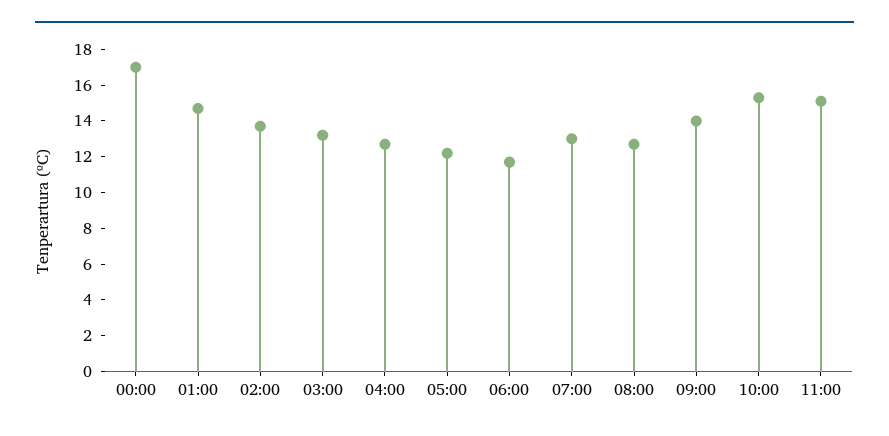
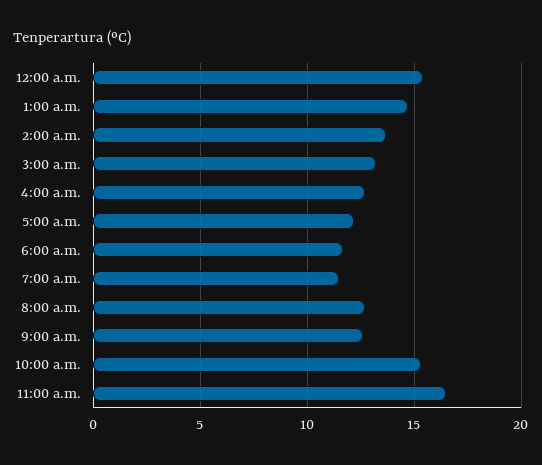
  {
-   "00:00": 17,
+   "00:00": 15.5,
    "01:00": 14.5,
    "02:00": 13.5,
    "03:00": 13,
    "04:00": 12.5,
    "05:00": 12,
    "06:00": 11.5,
-   "07:00": 13,
+   "07:00": 11.5,
    "08:00": 12.5,
-   "09:00": 14,
+   "09:00": 12.5,
    "10:00": 15.5,
-   "11:00": 15
+   "11:00": 16.5
  }

